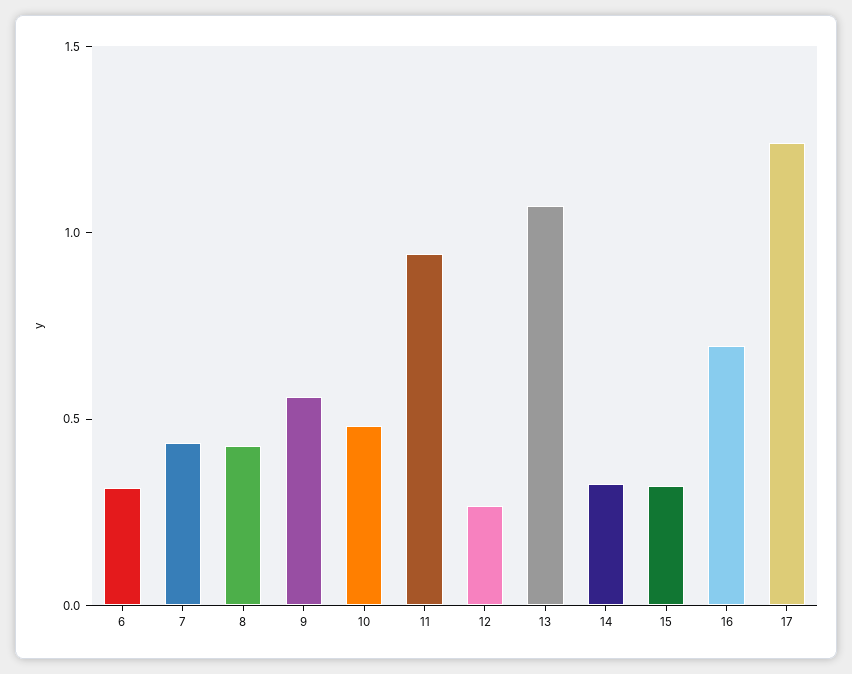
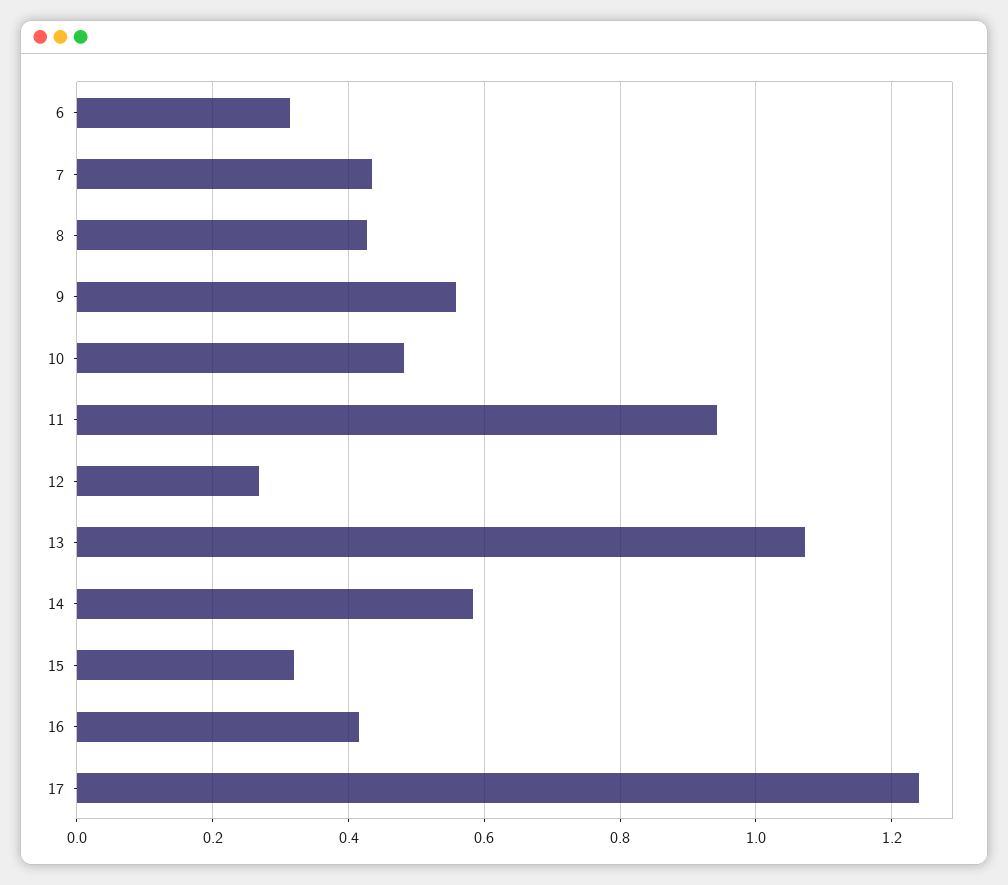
  {
    "6": 0.32,
    "7": 0.44,
    "8": 0.42,
    "9": 0.56,
    "10": 0.48,
    "11": 0.94,
    "12": 0.26,
    "13": 1.08,
-   "14": 0.3,
+   "14": 0.58,
    "15": 0.32,
-   "16": 0.7,
+   "16": 0.42,
    "17": 1.24
  }

